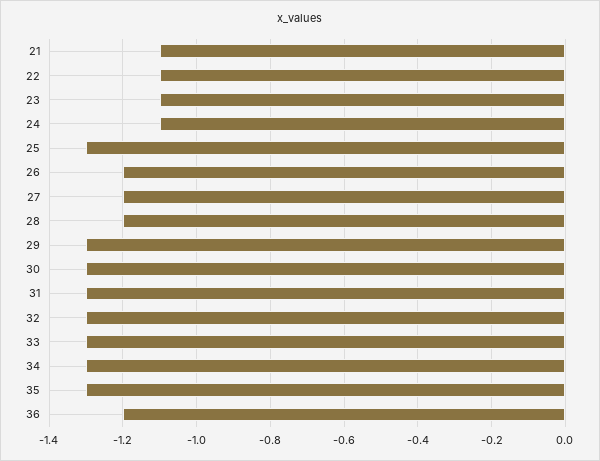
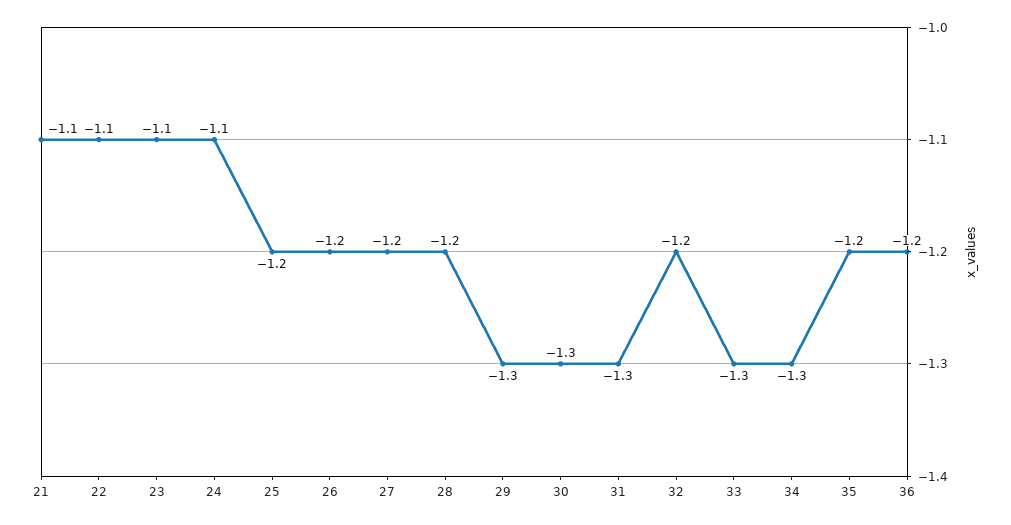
  {
    "21": -1.1,
    "22": -1.1,
    "23": -1.1,
    "24": -1.1,
-   "25": -1.3,
+   "25": -1.2,
    "26": -1.2,
    "27": -1.2,
    "28": -1.2,
    "29": -1.3,
    "30": -1.3,
    "31": -1.3,
-   "32": -1.3,
+   "32": -1.2,
    "33": -1.3,
    "34": -1.3,
-   "35": -1.3,
+   "35": -1.2,
    "36": -1.2
  }

